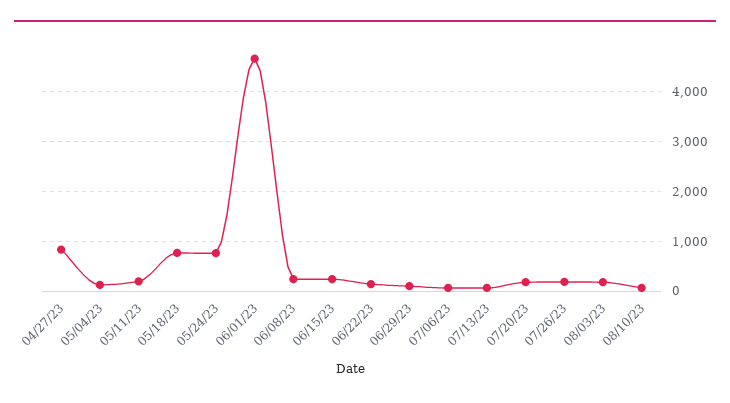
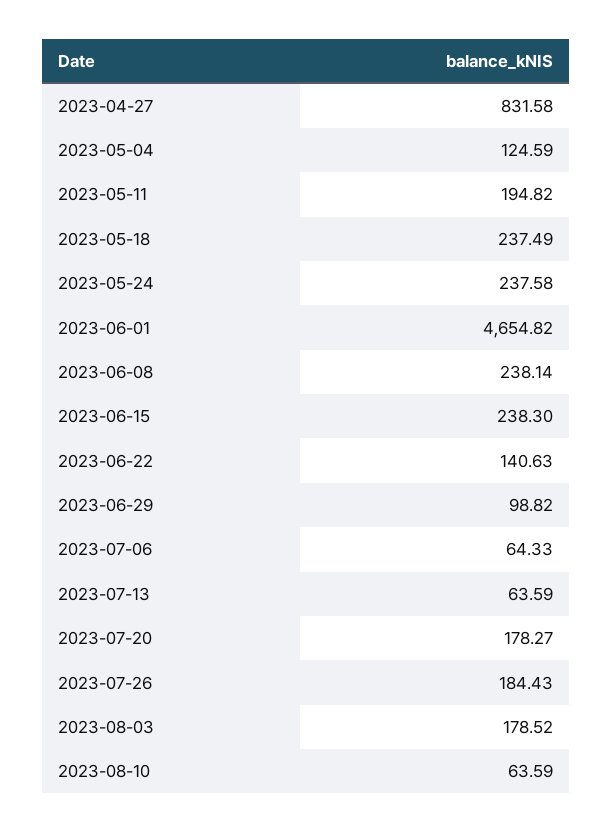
  {
    "04/27/23": 831.58,
    "05/04/23": 124.59,
    "05/11/23": 194.82,
-   "05/18/23": 800,
+   "05/18/23": 237.49,
-   "05/24/23": 800,
+   "05/24/23": 237.58,
    "06/01/23": 4654.82,
    "06/08/23": 238.14,
    "06/15/23": 238.3,
    "06/22/23": 140.63,
    "06/29/23": 98.82,
    "07/06/23": 64.33,
    "07/13/23": 63.59,
    "07/20/23": 178.27,
    "07/26/23": 184.43,
    "08/03/23": 178.52,
    "08/10/23": 63.59
  }

